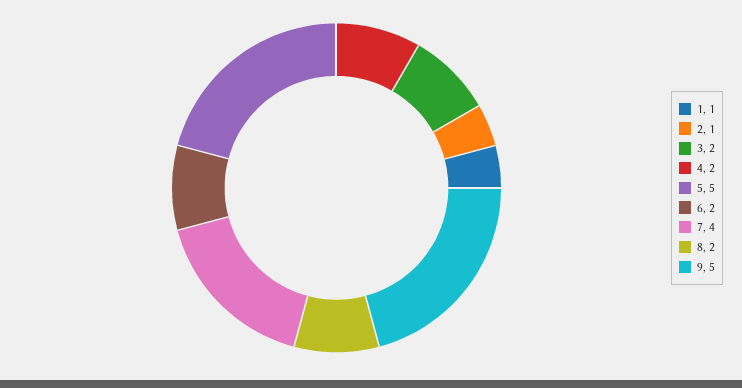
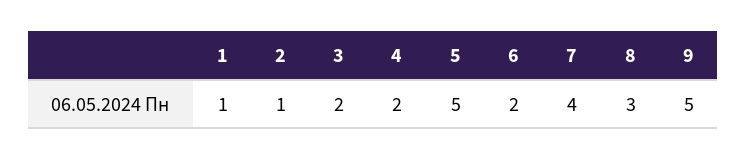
  {
    "1": 1,
    "2": 1,
    "3": 2,
    "4": 2,
    "5": 5,
    "6": 2,
    "7": 4,
-   "8": 2,
+   "8": 3,
    "9": 5
  }

